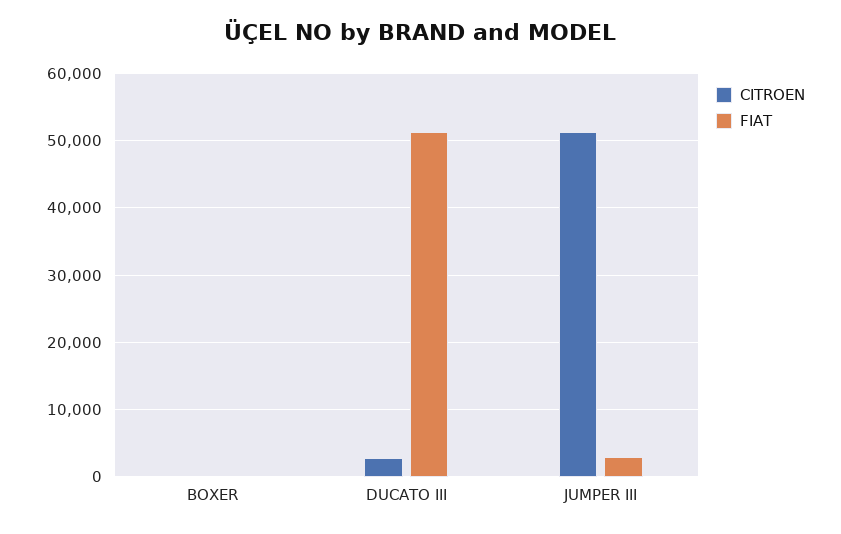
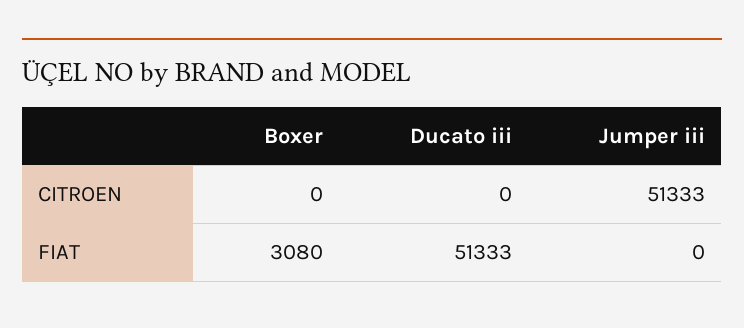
  {
    "CITROEN": {
      "BOXER": 0,
-     "DUCATO III": 3000,
+     "DUCATO III": 0,
      "JUMPER III": 51333
    },
    "FIAT": {
-     "BOXER": 0,
+     "BOXER": 3080,
      "DUCATO III": 51333,
-     "JUMPER III": 3000
+     "JUMPER III": 0
    }
  }

